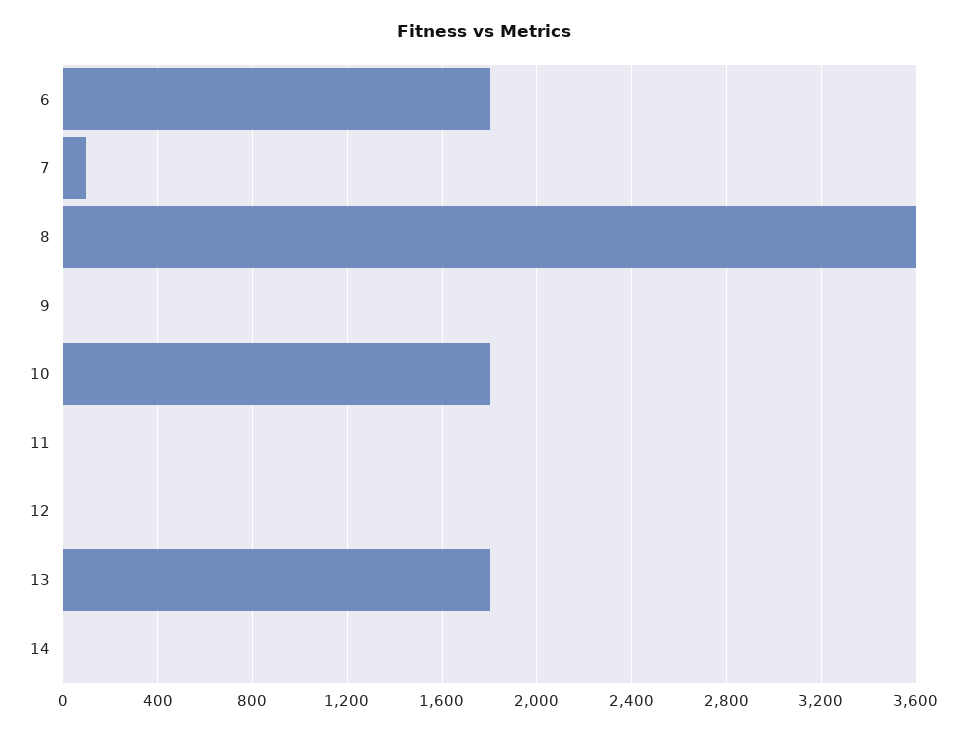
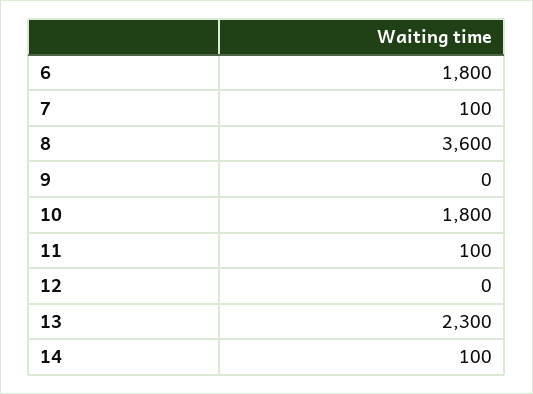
  {
    "6": 1800,
    "7": 100,
    "8": 3600,
    "9": 0,
    "10": 1800,
-   "11": 0,
+   "11": 100,
    "12": 0,
-   "13": 1800,
+   "13": 2300,
-   "14": 0
+   "14": 100
  }

